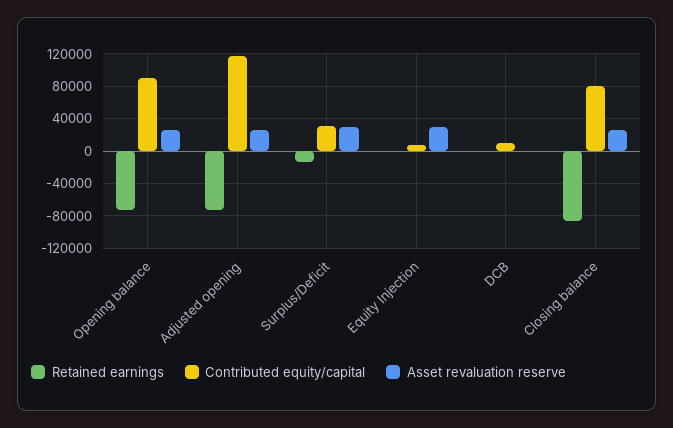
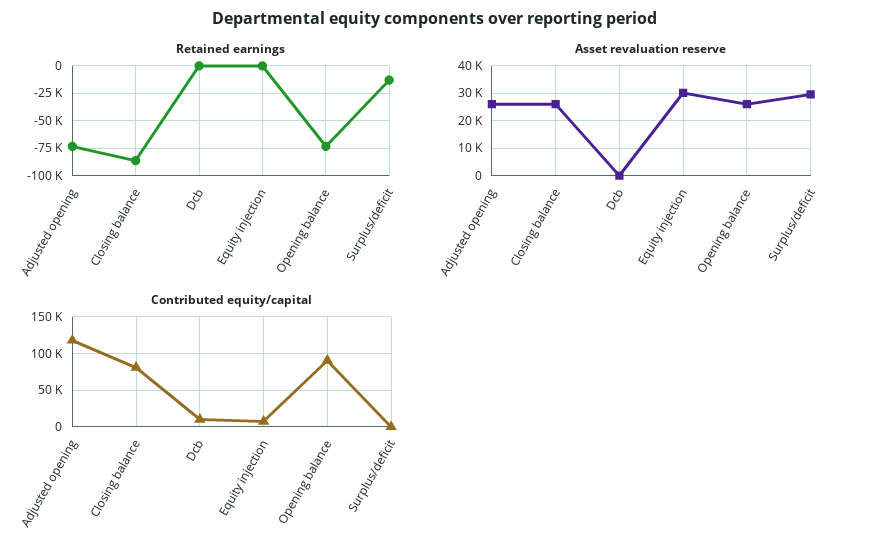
  {
    "Retained earnings": {
      "Opening balance": -70000,
      "Adjusted opening": -70000,
      "Surplus/Deficit": -10000,
      "Equity Injection": 0,
      "DCB": 0,
      "Closing balance": -90000
    },
    "Contributed equity/capital": {
      "Opening balance": 90000,
      "Adjusted opening": 120000,
-     "Surplus/Deficit": 30000,
+     "Surplus/Deficit": 0,
      "Equity Injection": 10000,
      "DCB": 10000,
      "Closing balance": 80000
    },
    "Asset revaluation reserve": {
      "Opening balance": 25000,
      "Adjusted opening": 25000,
      "Surplus/Deficit": 30000,
      "Equity Injection": 30000,
      "DCB": 0,
      "Closing balance": 25000
    }
  }

